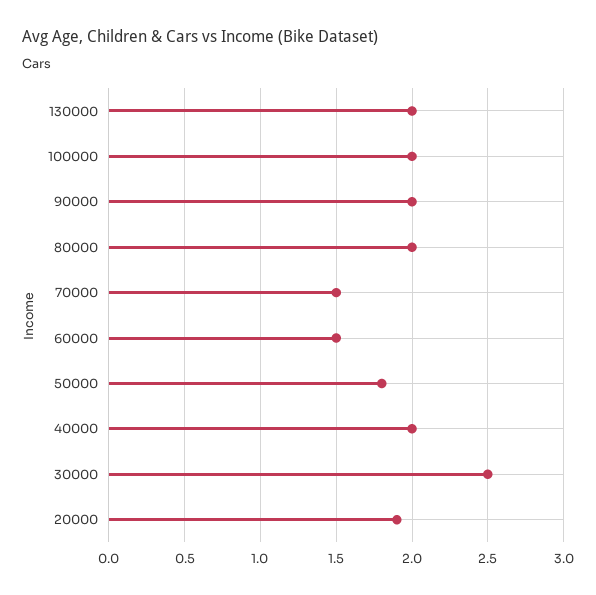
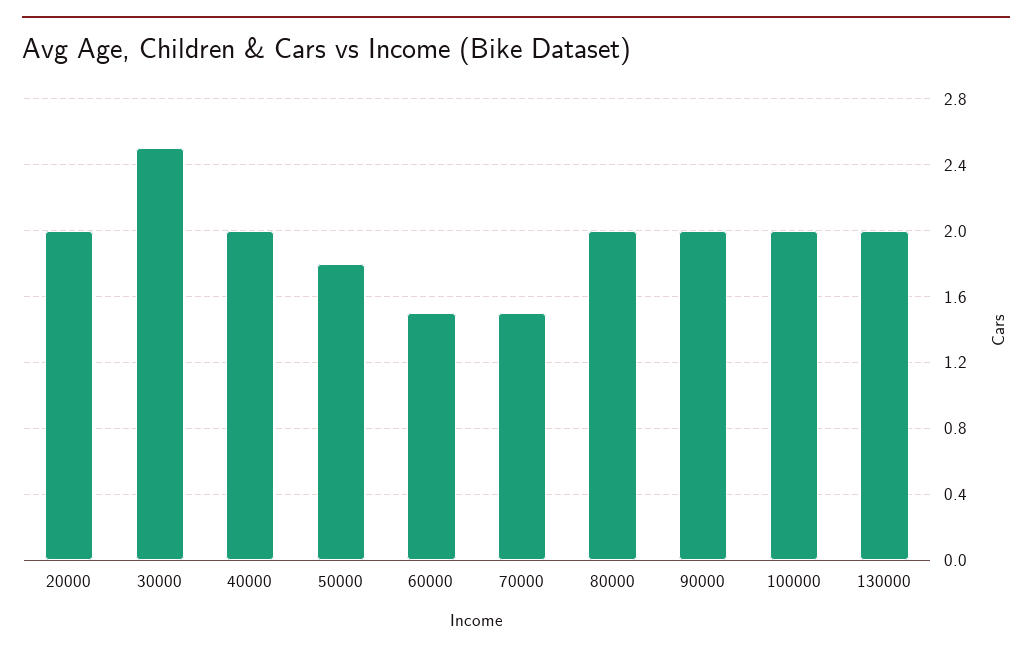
  {
    "130000": 2,
    "100000": 2,
    "90000": 2,
    "80000": 2,
    "70000": 1.5,
    "60000": 1.5,
    "50000": 1.8,
    "40000": 2,
    "30000": 2.5,
-   "20000": 1.9
+   "20000": 2
  }

